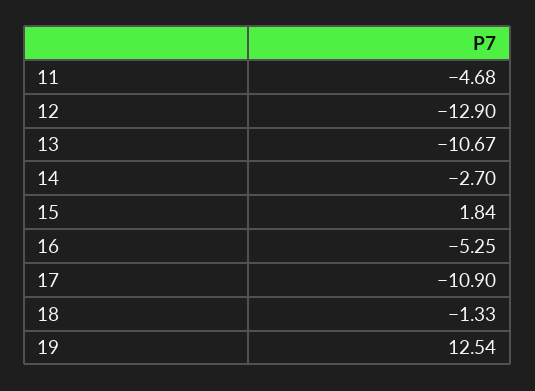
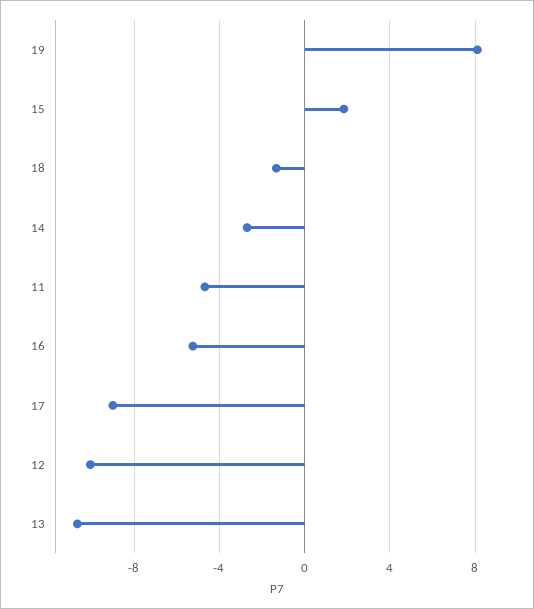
  {
    "11": -4.68,
-   "12": -12.9,
+   "12": -10,
    "13": -10.67,
    "14": -2.7,
    "15": 1.84,
    "16": -5.25,
-   "17": -10.9,
+   "17": -9,
    "18": -1.33,
-   "19": 12.54
+   "19": 8
  }

